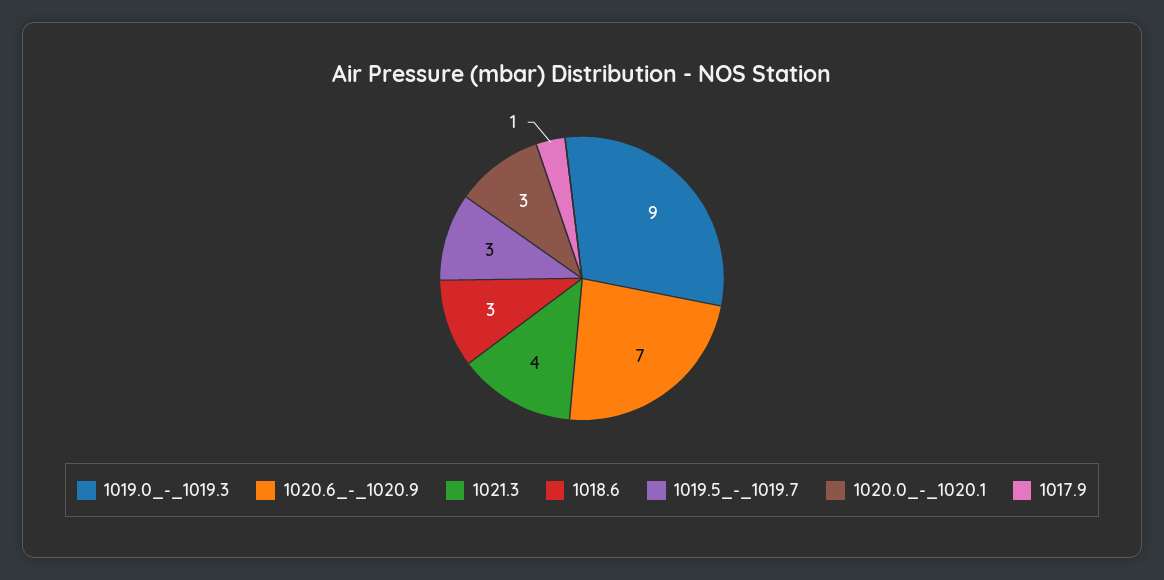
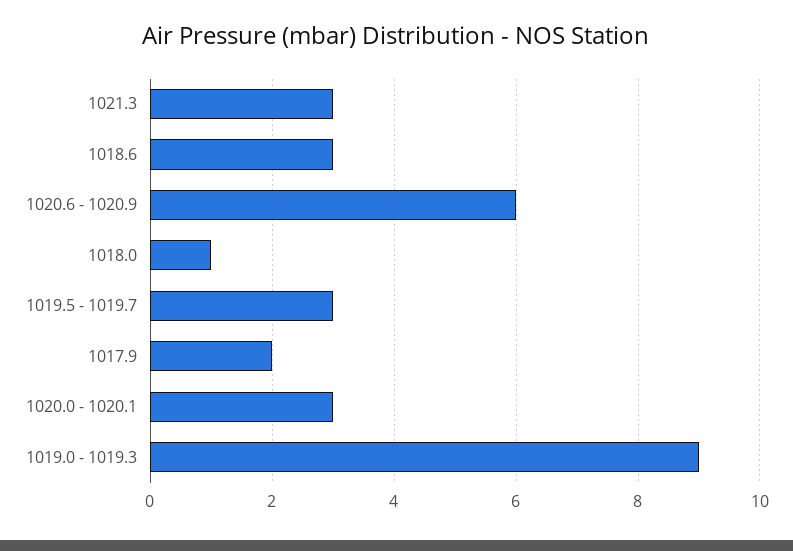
  {
    "1019.0_-_1019.3": 9,
-   "1020.6_-_1020.9": 7,
+   "1020.6_-_1020.9": 6,
-   "1021.3": 4,
+   "1021.3": 3,
    "1018.6": 3,
    "1019.5_-_1019.7": 3,
    "1020.0_-_1020.1": 3,
-   "1017.9": 1
+   "1017.9": 2,
+   "1018.0": 1
  }

